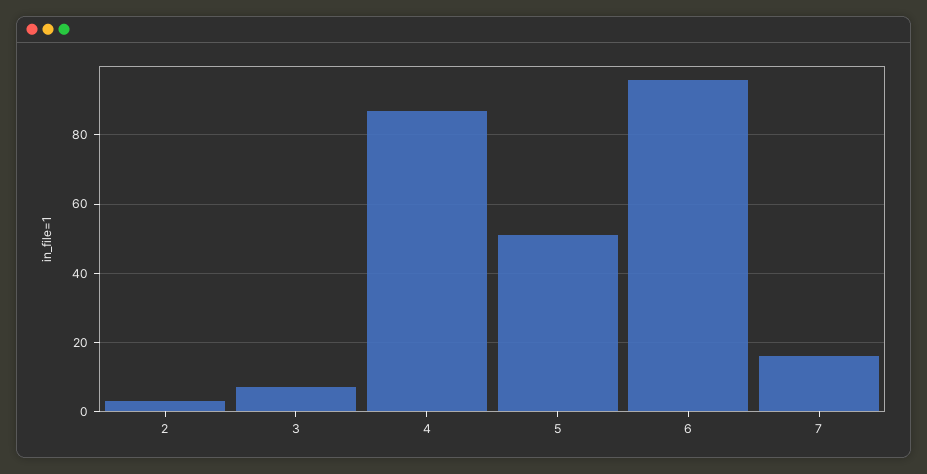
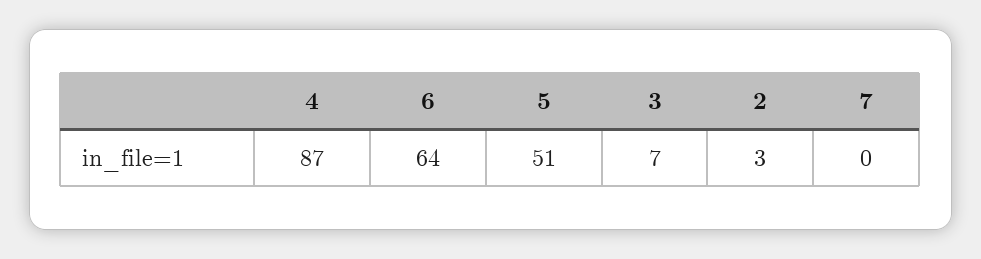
  {
    "2": 3,
    "3": 7,
    "4": 87,
    "5": 51,
-   "6": 95,
+   "6": 64,
-   "7": 15
+   "7": 0
  }

